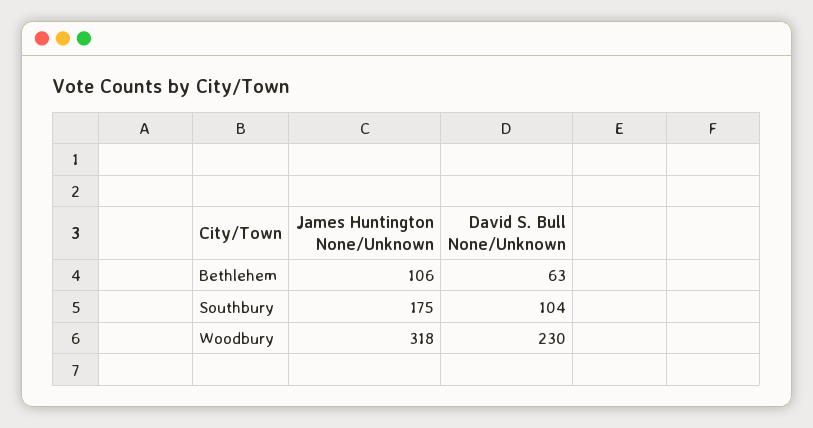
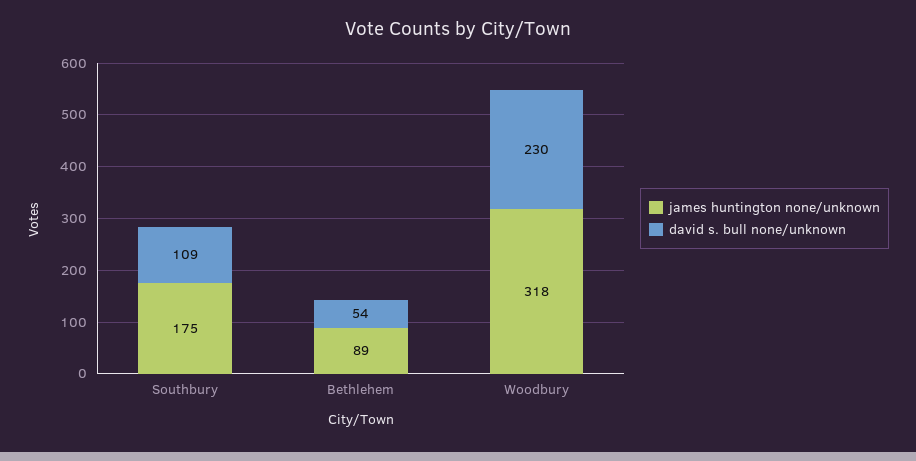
  {
    "James Huntington None/Unknown": {
-     "Bethlehem": 106,
+     "Bethlehem": 89,
      "Southbury": 175,
      "Woodbury": 318
    },
    "David S. Bull None/Unknown": {
-     "Bethlehem": 63,
+     "Bethlehem": 54,
-     "Southbury": 104,
+     "Southbury": 109,
      "Woodbury": 230
    }
  }

